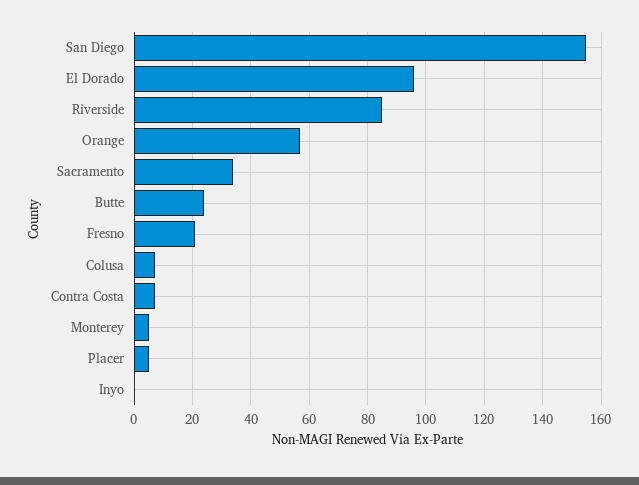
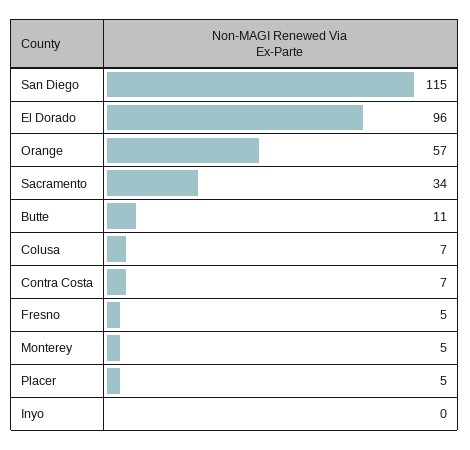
  {
-   "San Diego": 155,
+   "San Diego": 115,
    "El Dorado": 96,
-   "Riverside": 85,
    "Orange": 57,
    "Sacramento": 34,
-   "Butte": 25,
+   "Butte": 11,
-   "Fresno": 20,
+   "Fresno": 5,
    "Colusa": 7,
    "Contra Costa": 7,
    "Monterey": 5,
    "Placer": 5,
    "Inyo": 0
  }

